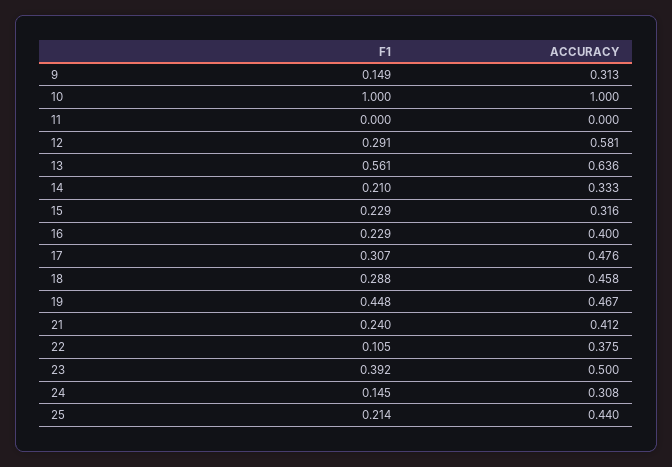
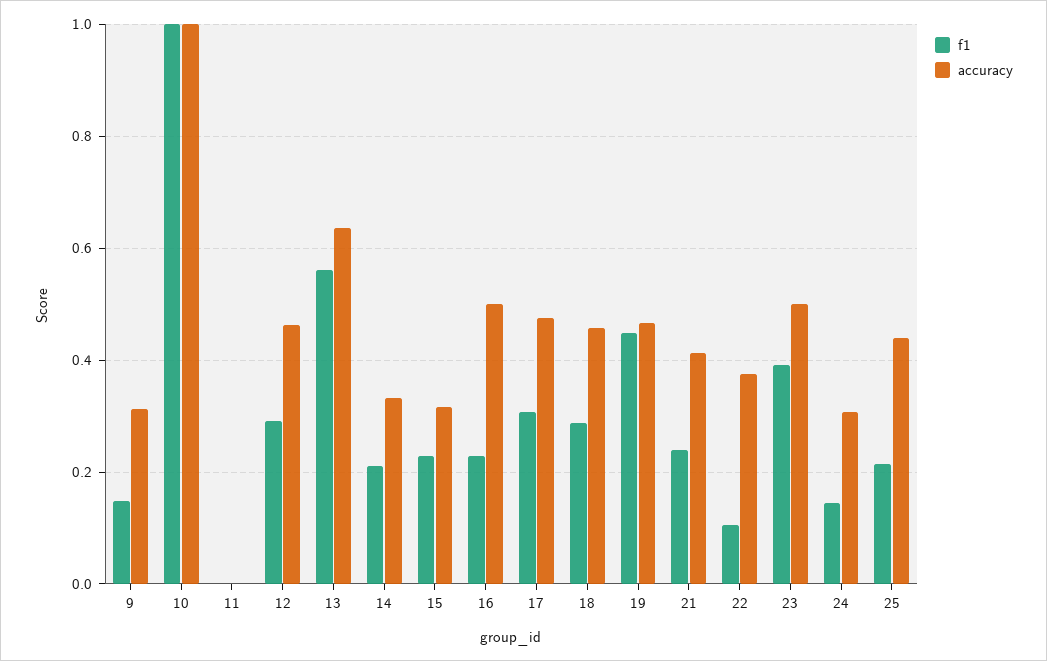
  {
    "F1": {
      "9": 0.149,
      "10": 1,
      "11": 0,
      "12": 0.291,
      "13": 0.561,
      "14": 0.21,
      "15": 0.229,
      "16": 0.229,
      "17": 0.307,
      "18": 0.288,
      "19": 0.448,
      "21": 0.24,
      "22": 0.105,
      "23": 0.392,
      "24": 0.145,
      "25": 0.214
    },
    "ACCURACY": {
      "9": 0.313,
      "10": 1,
      "11": 0,
-     "12": 0.581,
+     "12": 0.46,
      "13": 0.636,
      "14": 0.333,
      "15": 0.316,
-     "16": 0.4,
+     "16": 0.5,
      "17": 0.476,
      "18": 0.458,
      "19": 0.467,
      "21": 0.412,
      "22": 0.375,
      "23": 0.5,
      "24": 0.308,
      "25": 0.44
    }
  }

